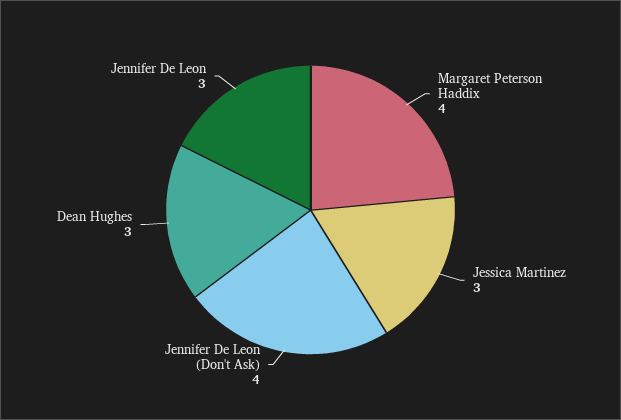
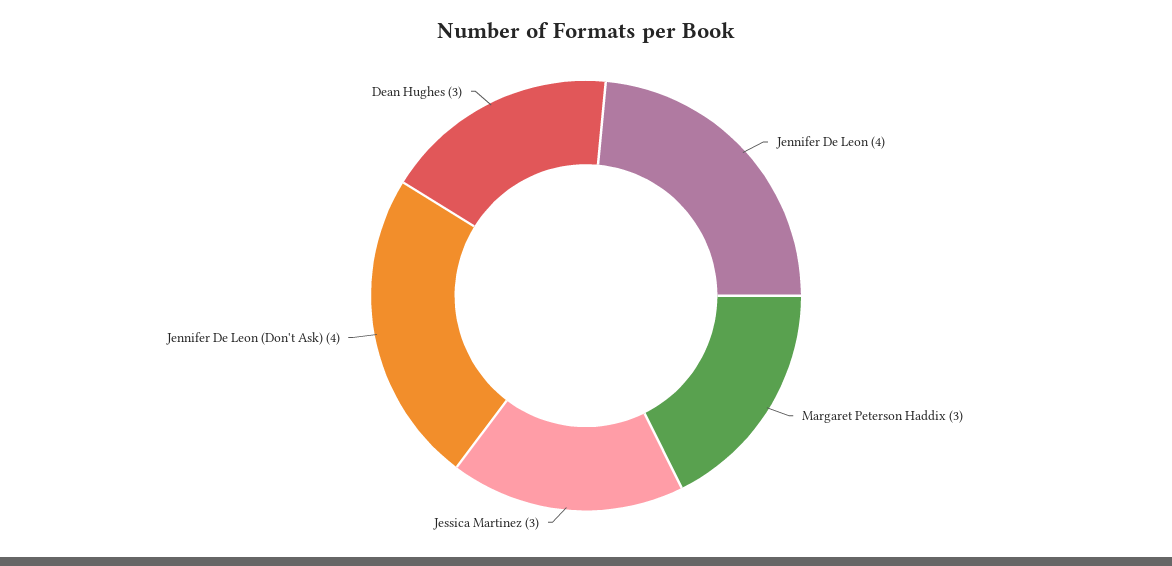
  {
-   "Margaret Peterson Haddix": 4,
+   "Margaret Peterson Haddix": 3,
    "Jessica Martinez": 3,
    "Jennifer De Leon (Don't Ask)": 4,
    "Dean Hughes": 3,
-   "Jennifer De Leon": 3
+   "Jennifer De Leon": 4
  }

